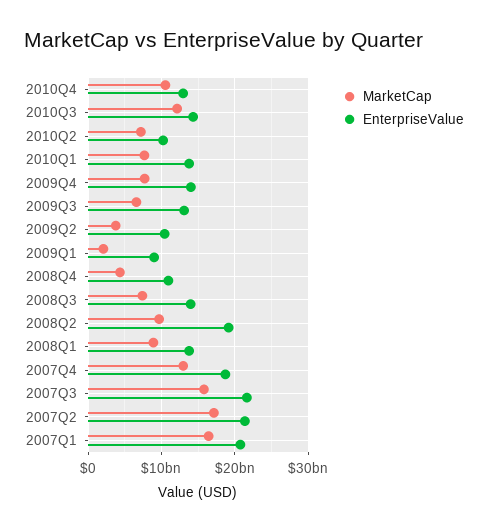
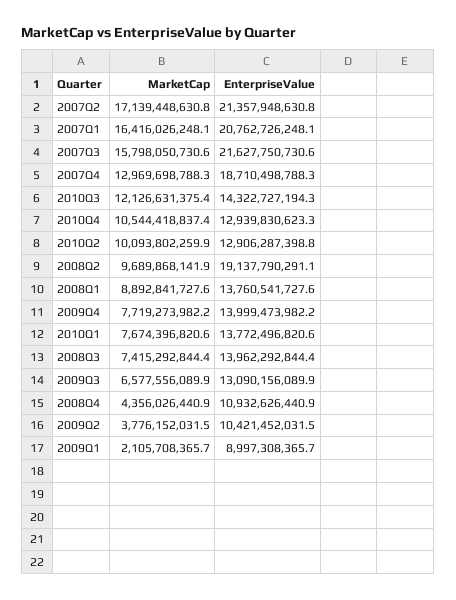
  {
    "MarketCap": {
      "2010Q4": 10544418837.4,
      "2010Q3": 12126631375.4,
-     "2010Q2": 7000000000,
+     "2010Q2": 10093802259.9,
      "2010Q1": 7674396820.6,
      "2009Q4": 7719273982.2,
      "2009Q3": 6577556089.9,
      "2009Q2": 3776152031.5,
      "2009Q1": 2105708365.7,
      "2008Q4": 4356026440.9,
      "2008Q3": 7415292844.4,
      "2008Q2": 9689868141.9,
      "2008Q1": 8892841727.6,
      "2007Q4": 12969698788.3,
      "2007Q3": 15798050730.6,
      "2007Q2": 17139448630.8,
      "2007Q1": 16416026248.1
    },
    "EnterpriseValue": {
      "2010Q4": 12939830623.3,
      "2010Q3": 14322727194.3,
-     "2010Q2": 10000000000,
+     "2010Q2": 12906287398.8,
      "2010Q1": 13772496820.6,
      "2009Q4": 13999473982.2,
      "2009Q3": 13090156089.9,
      "2009Q2": 10421452031.5,
      "2009Q1": 8997308365.7,
      "2008Q4": 10932626440.9,
      "2008Q3": 13962292844.4,
      "2008Q2": 19137790291.1,
      "2008Q1": 13760541727.6,
      "2007Q4": 18710498788.3,
      "2007Q3": 21627750730.6,
      "2007Q2": 21357948630.8,
      "2007Q1": 20762726248.1
    }
  }

